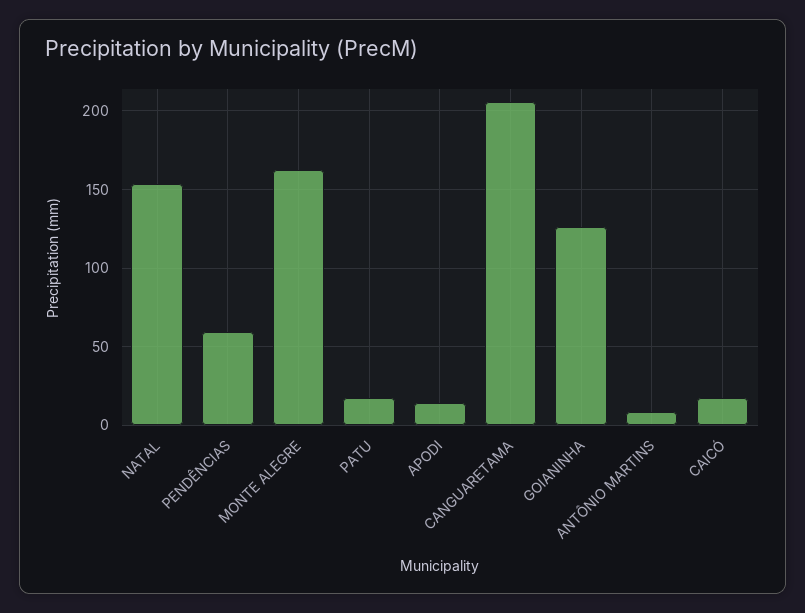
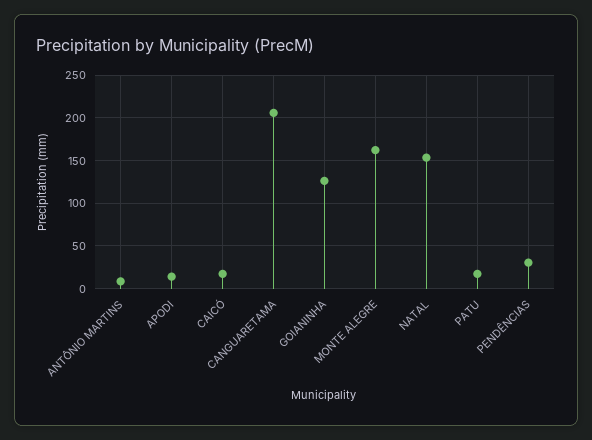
  {
    "NATAL": 155,
-   "PENDÊNCIAS": 60,
+   "PENDÊNCIAS": 30,
    "MONTE ALEGRE": 160,
    "PATU": 15,
    "APODI": 15,
    "CANGUARETAMA": 205,
    "GOIANINHA": 125,
    "ANTÔNIO MARTINS": 10,
    "CAICÓ": 15
  }

